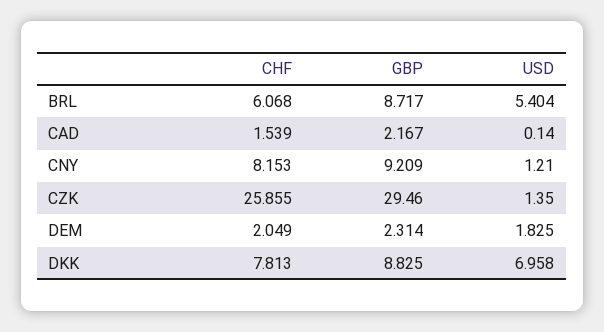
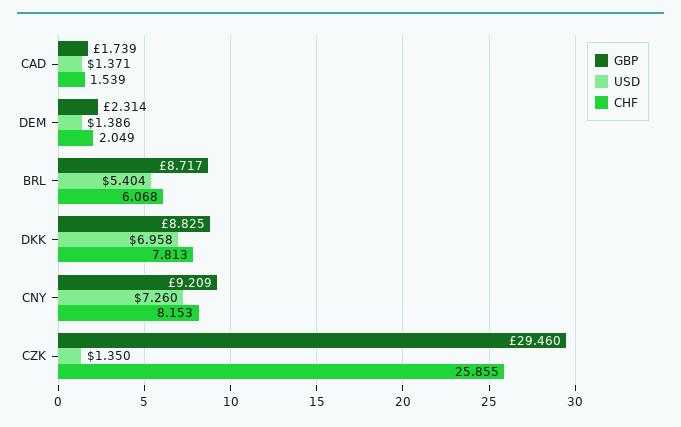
  {
    "CHF": {
      "BRL": 6.068,
      "CAD": 1.539,
      "CNY": 8.153,
      "CZK": 25.855,
      "DEM": 2.049,
      "DKK": 7.813
    },
    "GBP": {
      "BRL": 8.717,
-     "CAD": 2.167,
+     "CAD": 1.739,
      "CNY": 9.209,
      "CZK": 29.46,
      "DEM": 2.314,
      "DKK": 8.825
    },
    "USD": {
      "BRL": 5.404,
-     "CAD": 0.14,
+     "CAD": 1.371,
-     "CNY": 1.21,
+     "CNY": 7.26,
      "CZK": 1.35,
-     "DEM": 1.825,
+     "DEM": 1.386,
      "DKK": 6.958
    }
  }

